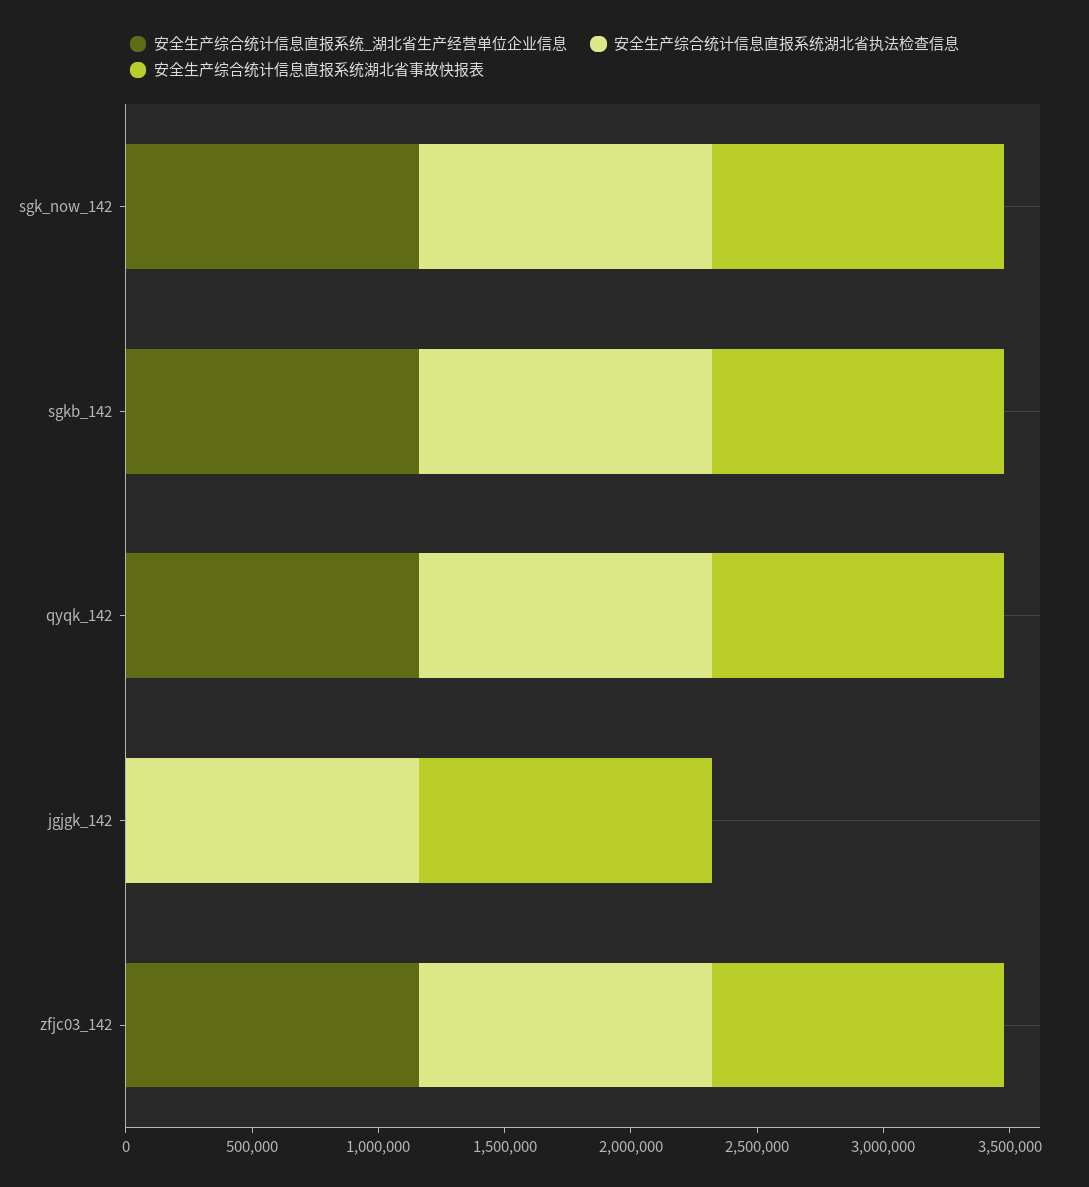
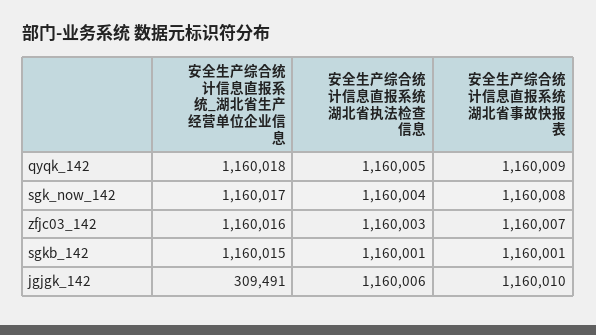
  {
    "安全生产综合统计信息直报系统_湖北省生产经营单位企业信息": {
      "sgk_now_142": 1160017,
      "sgkb_142": 1160015,
      "qyqk_142": 1160018,
-     "jgjgk_142": 0,
+     "jgjgk_142": 309491,
      "zfjc03_142": 1160016
    },
    "安全生产综合统计信息直报系统湖北省执法检查信息": {
      "sgk_now_142": 1160004,
      "sgkb_142": 1160001,
      "qyqk_142": 1160005,
      "jgjgk_142": 1160006,
      "zfjc03_142": 1160003
    },
    "安全生产综合统计信息直报系统湖北省事故快报表": {
      "sgk_now_142": 1160008,
      "sgkb_142": 1160001,
      "qyqk_142": 1160009,
      "jgjgk_142": 1160010,
      "zfjc03_142": 1160007
    }
  }

